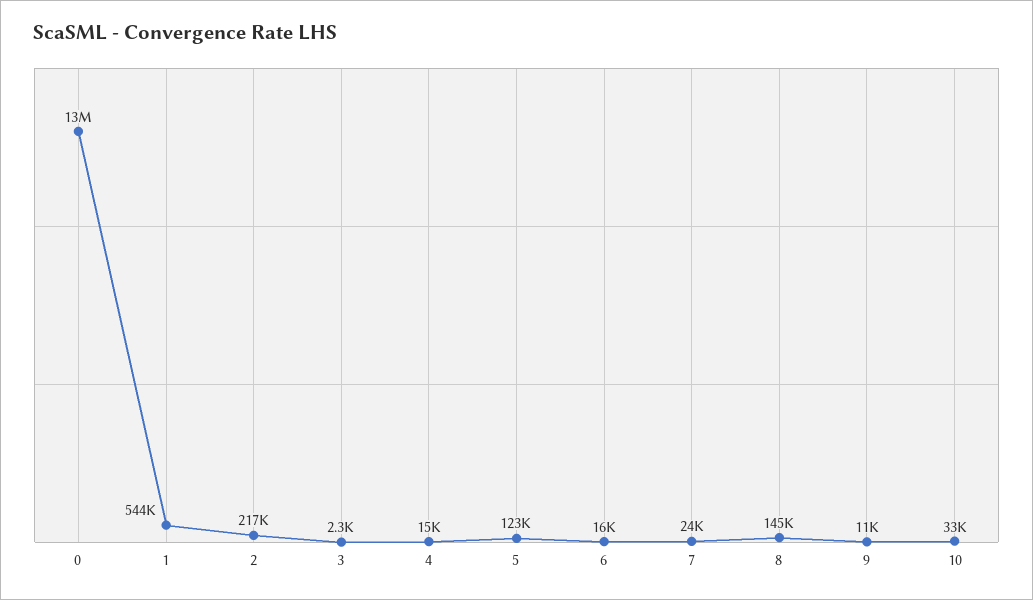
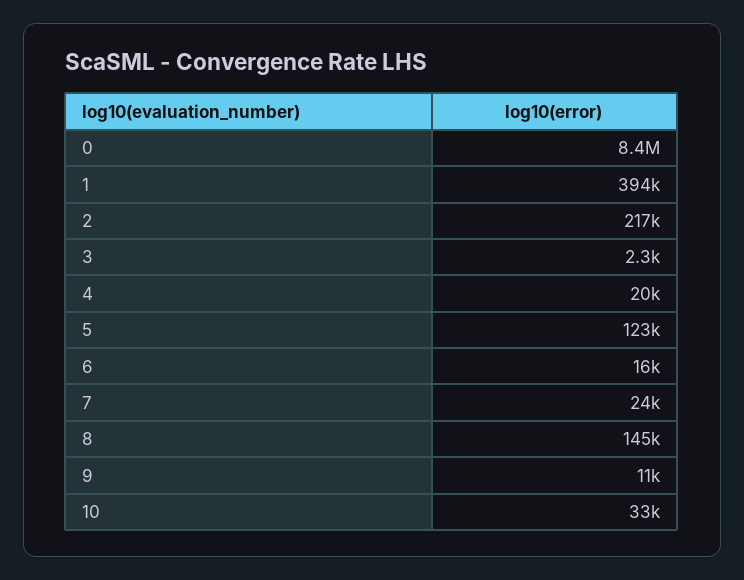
  {
-   "0": 13000000,
+   "0": 8400000,
-   "1": 544000,
+   "1": 394000,
    "2": 217000,
    "3": 2300,
-   "4": 15000,
+   "4": 20000,
    "5": 123000,
    "6": 16000,
    "7": 24000,
    "8": 145000,
    "9": 11000,
    "10": 33000
  }

